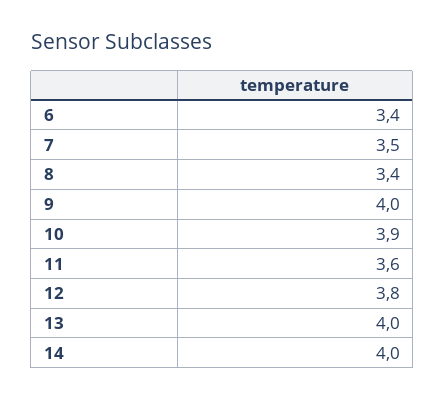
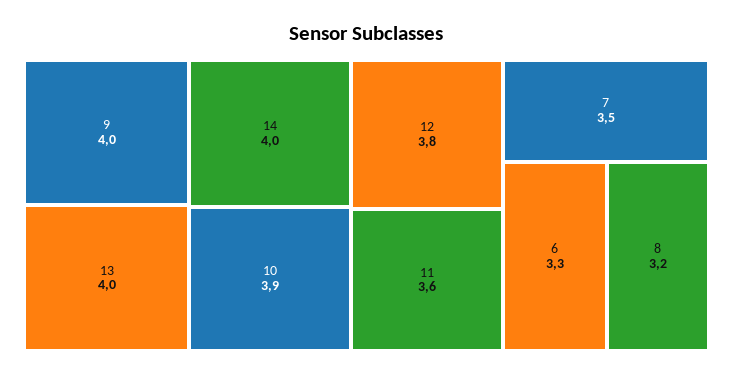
  {
-   "6": 3.4,
+   "6": 3.3,
    "7": 3.5,
-   "8": 3.4,
+   "8": 3.2,
    "9": 4,
    "10": 3.9,
    "11": 3.6,
    "12": 3.8,
    "13": 4,
    "14": 4
  }

